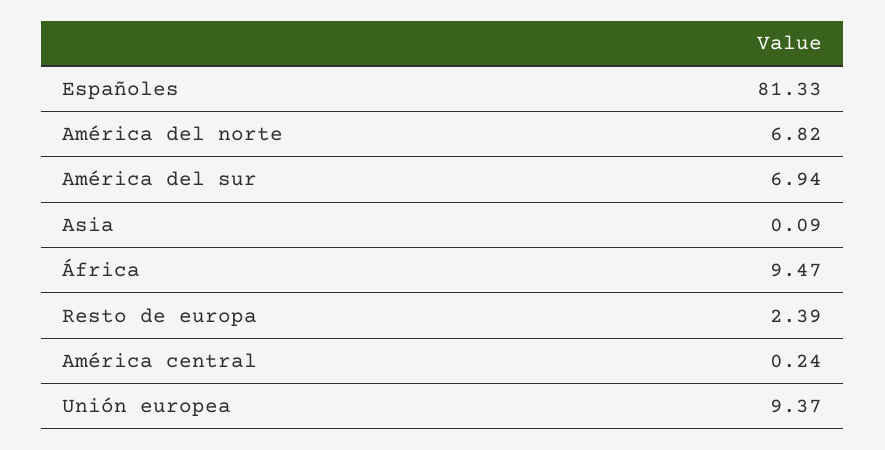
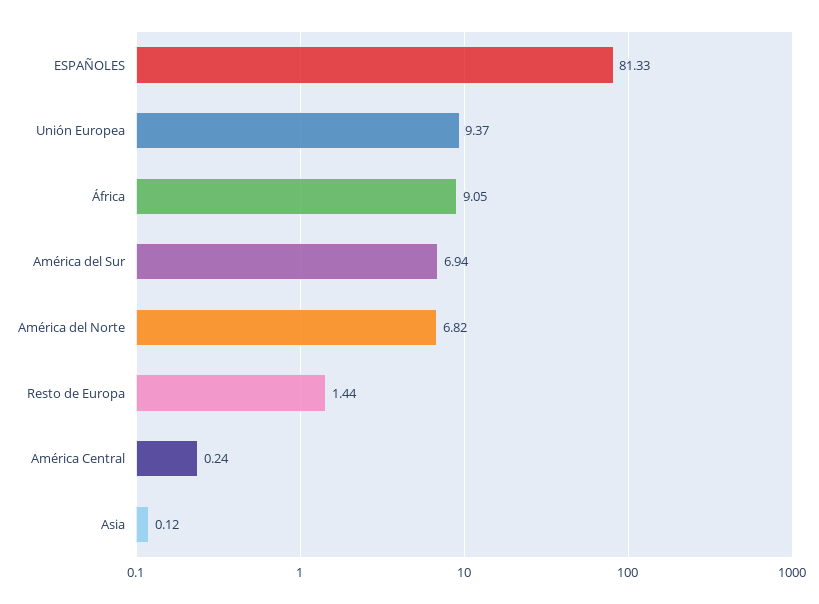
  {
    "Españoles": 81.33,
    "América del norte": 6.82,
    "América del sur": 6.94,
-   "Asia": 0.09,
+   "Asia": 0.12,
-   "África": 9.47,
+   "África": 9.05,
-   "Resto de europa": 2.39,
+   "Resto de europa": 1.44,
    "América central": 0.24,
    "Unión europea": 9.37
  }

